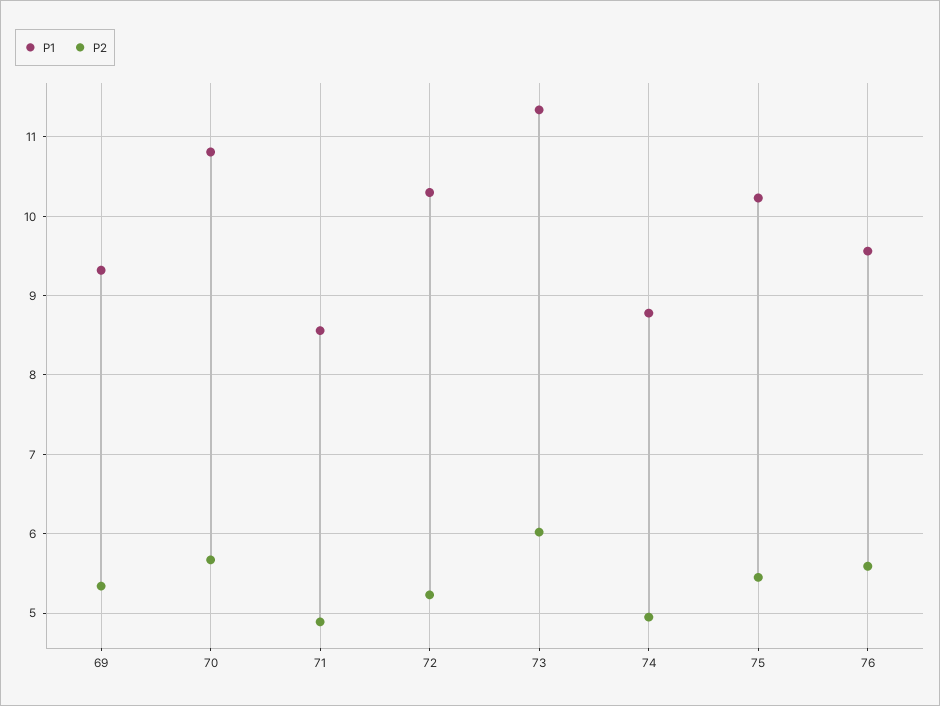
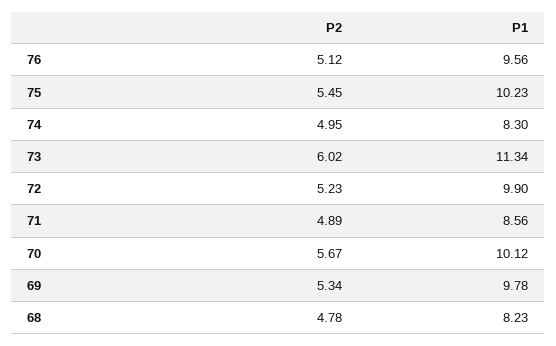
  {
    "P1": {
-     "69": 9.3,
+     "69": 9.78,
-     "70": 10.8,
+     "70": 10.12,
      "71": 8.56,
-     "72": 10.3,
+     "72": 9.9,
      "73": 11.34,
-     "74": 8.8,
+     "74": 8.3,
      "75": 10.23,
-     "76": 9.56
+     "76": 9.56,
+     "68": 8.23
    },
    "P2": {
      "69": 5.34,
      "70": 5.67,
      "71": 4.89,
      "72": 5.23,
      "73": 6.02,
      "74": 4.95,
      "75": 5.45,
-     "76": 5.6
+     "76": 5.12,
+     "68": 4.78
    }
  }

